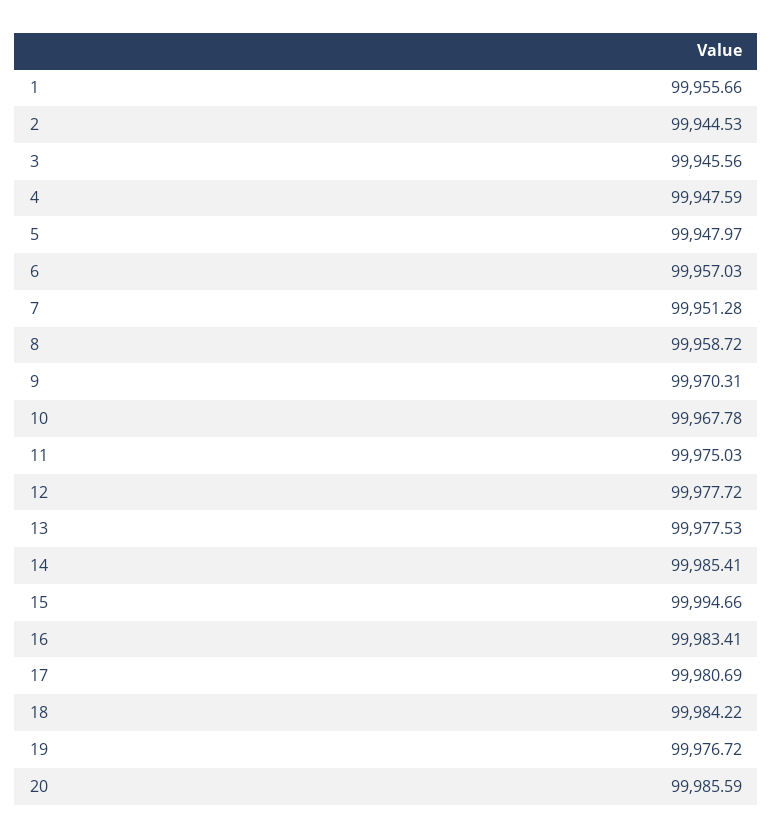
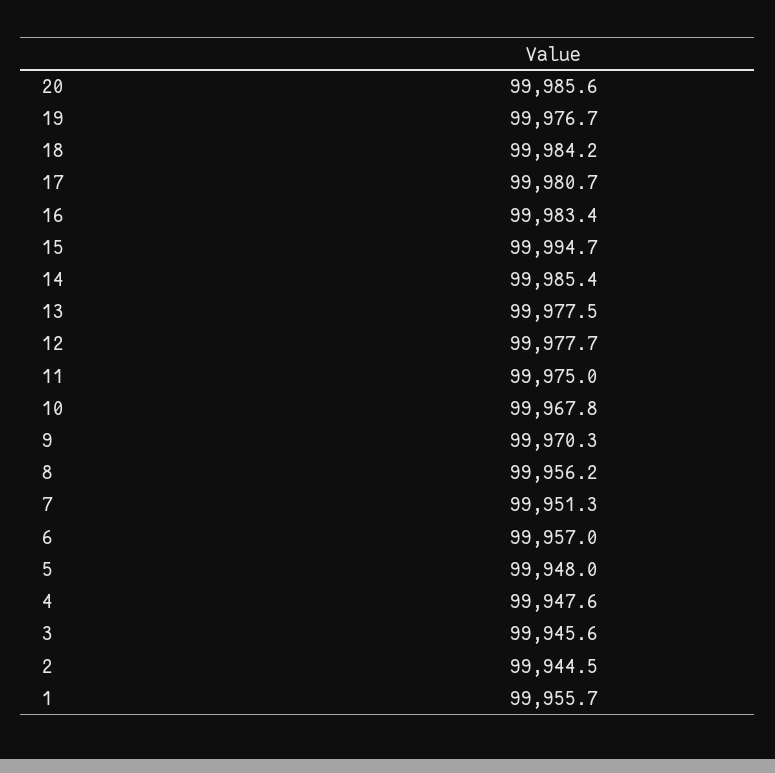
  {
    "1": 99955.66,
    "2": 99944.53,
    "3": 99945.56,
    "4": 99947.59,
    "5": 99947.97,
    "6": 99957.03,
    "7": 99951.28,
-   "8": 99958.72,
+   "8": 99956.2,
    "9": 99970.31,
    "10": 99967.78,
    "11": 99975.03,
    "12": 99977.72,
    "13": 99977.53,
    "14": 99985.41,
    "15": 99994.66,
    "16": 99983.41,
    "17": 99980.69,
    "18": 99984.22,
    "19": 99976.72,
    "20": 99985.59
  }

